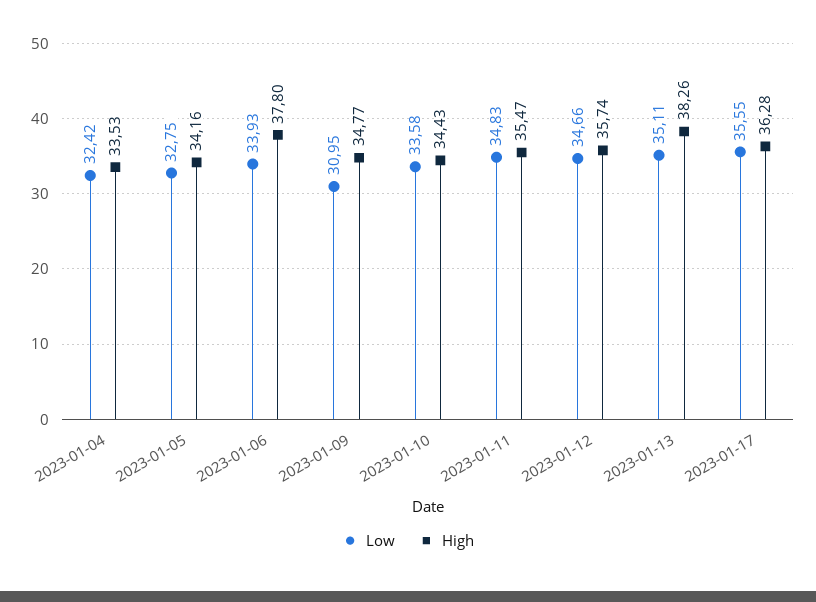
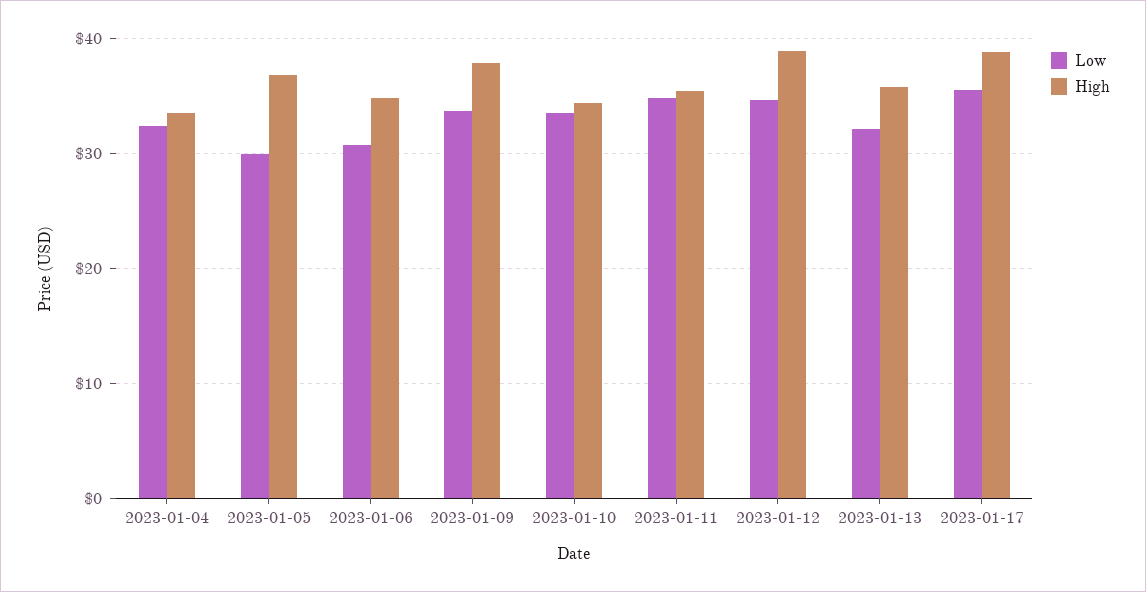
  {
    "Low": {
      "2023-01-04": 32.42,
-     "2023-01-05": 32.75,
+     "2023-01-05": 30,
-     "2023-01-06": 33.93,
+     "2023-01-06": 31,
-     "2023-01-09": 30.95,
+     "2023-01-09": 34,
      "2023-01-10": 33.58,
      "2023-01-11": 34.83,
      "2023-01-12": 34.66,
-     "2023-01-13": 35.11,
+     "2023-01-13": 32,
      "2023-01-17": 35.55
    },
    "High": {
      "2023-01-04": 33.53,
-     "2023-01-05": 34.16,
+     "2023-01-05": 37,
-     "2023-01-06": 37.8,
+     "2023-01-06": 35,
-     "2023-01-09": 34.77,
+     "2023-01-09": 38,
      "2023-01-10": 34.43,
      "2023-01-11": 35.47,
-     "2023-01-12": 35.74,
+     "2023-01-12": 39,
-     "2023-01-13": 38.26,
+     "2023-01-13": 36,
-     "2023-01-17": 36.28
+     "2023-01-17": 39
    }
  }

